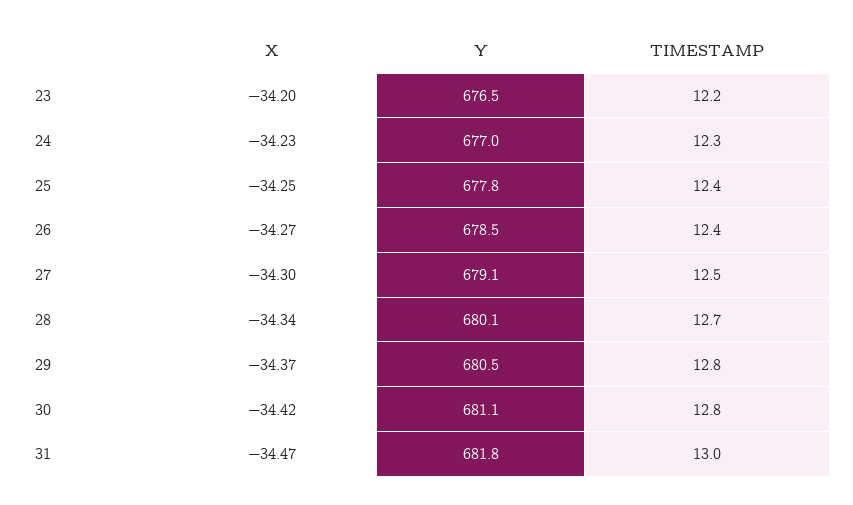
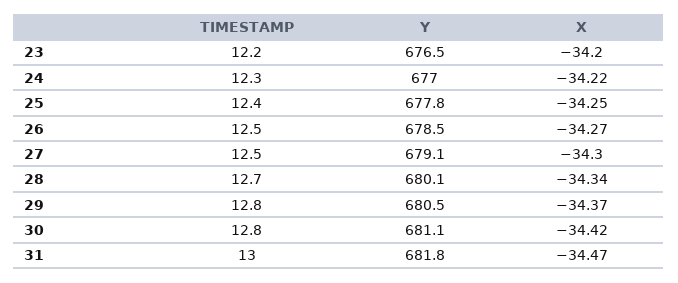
  {
    "X": {
      "23": -34.2,
-     "24": -34.23,
+     "24": -34.22,
      "25": -34.25,
      "26": -34.27,
      "27": -34.3,
      "28": -34.34,
      "29": -34.37,
      "30": -34.42,
      "31": -34.47
    },
    "Y": {
      "23": 676.5,
      "24": 677,
      "25": 677.8,
      "26": 678.5,
      "27": 679.1,
      "28": 680.1,
      "29": 680.5,
      "30": 681.1,
      "31": 681.8
    },
    "TIMESTAMP": {
      "23": 12.2,
      "24": 12.3,
      "25": 12.4,
-     "26": 12.4,
+     "26": 12.5,
      "27": 12.5,
      "28": 12.7,
      "29": 12.8,
      "30": 12.8,
      "31": 13
    }
  }

